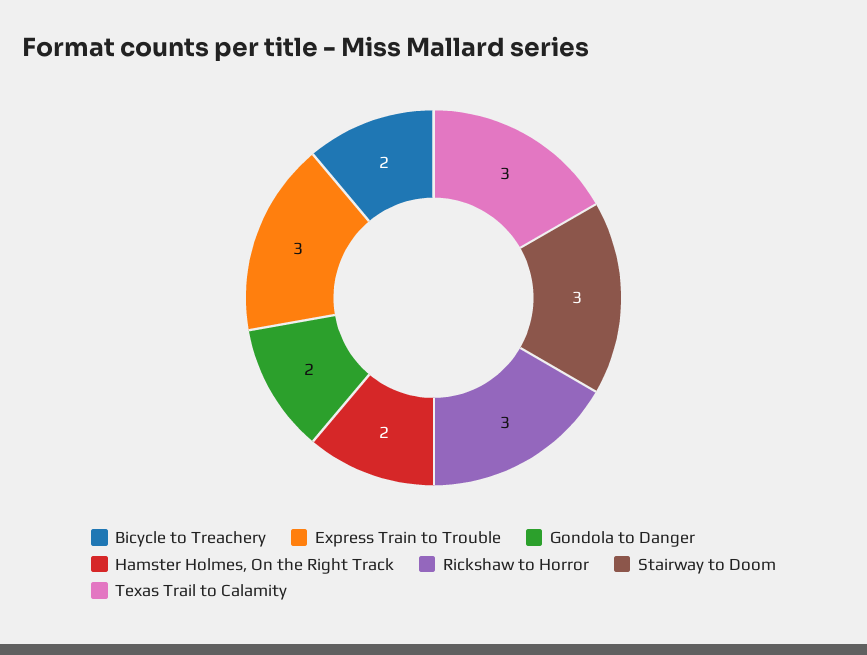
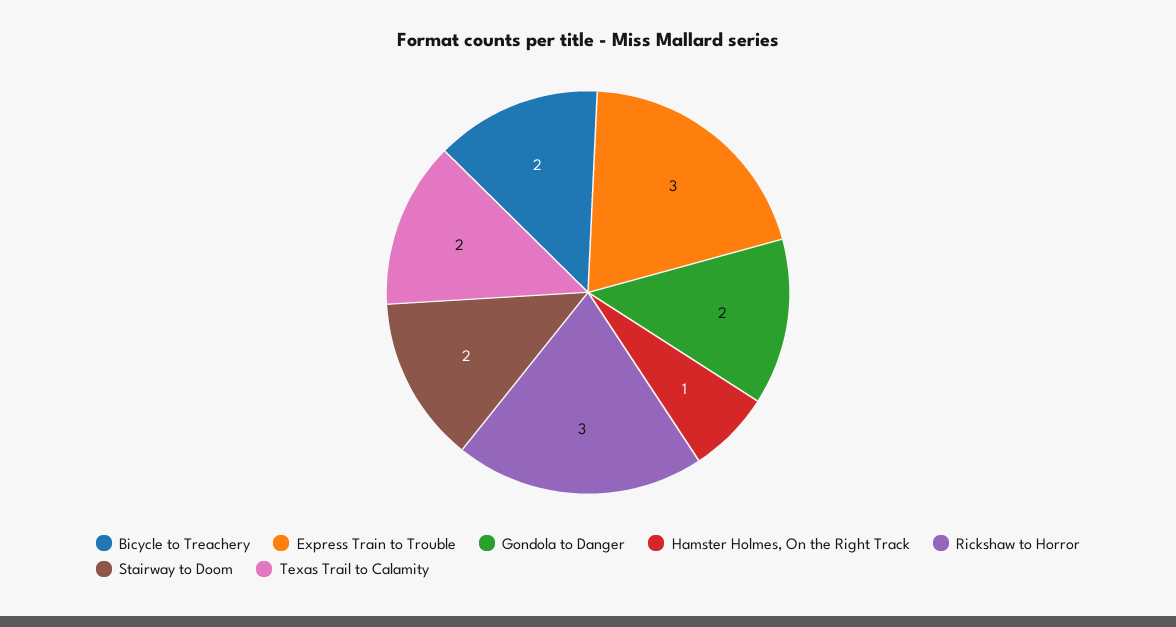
  {
    "Bicycle to Treachery": 2,
    "Express Train to Trouble": 3,
    "Gondola to Danger": 2,
-   "Hamster Holmes, On the Right Track": 2,
+   "Hamster Holmes, On the Right Track": 1,
    "Rickshaw to Horror": 3,
-   "Stairway to Doom": 3,
+   "Stairway to Doom": 2,
-   "Texas Trail to Calamity": 3
+   "Texas Trail to Calamity": 2
  }

